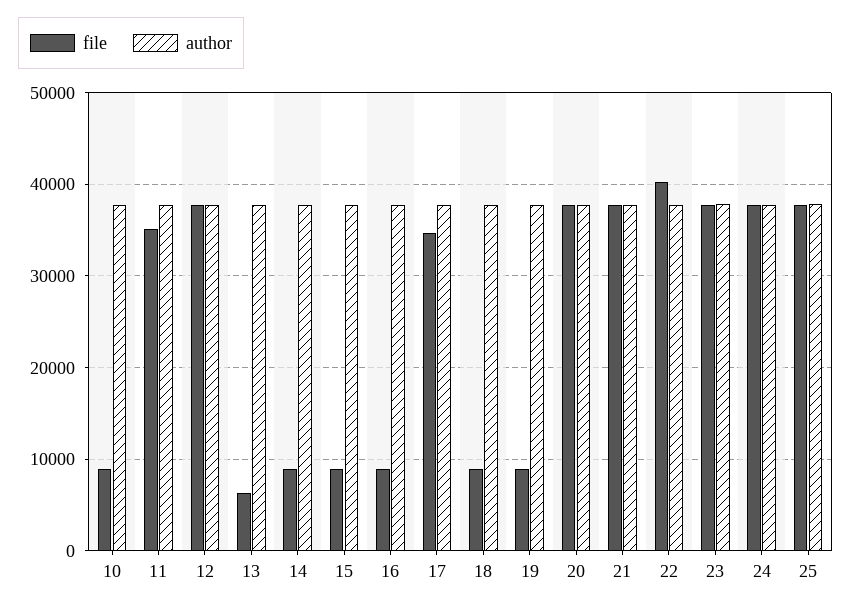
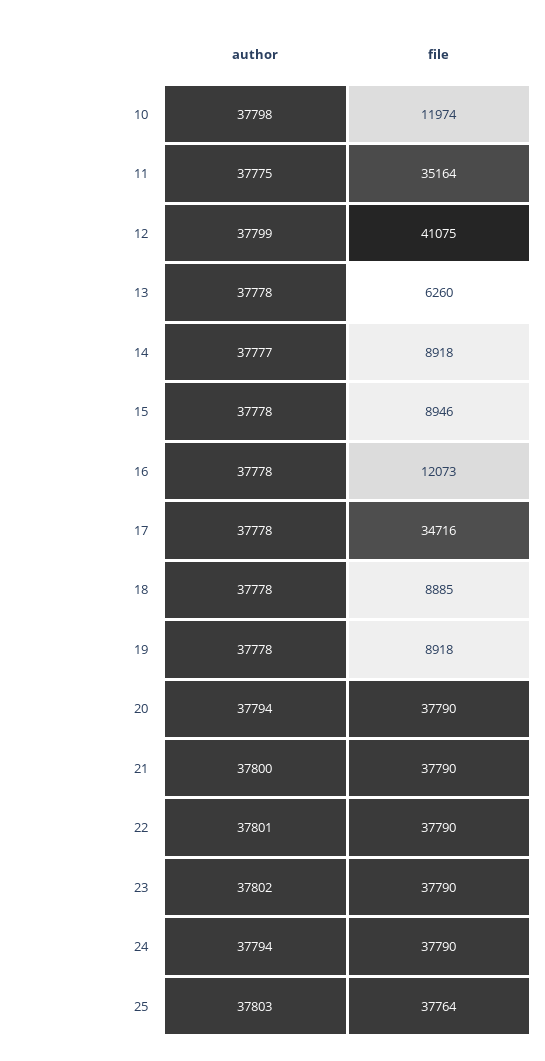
  {
    "file": {
-     "10": 9000,
+     "10": 11974,
      "11": 35164,
-     "12": 38000,
+     "12": 41075,
      "13": 6260,
      "14": 8918,
      "15": 8946,
-     "16": 9000,
+     "16": 12073,
      "17": 34716,
      "18": 8885,
      "19": 8918,
      "20": 37790,
      "21": 37790,
-     "22": 40000,
+     "22": 37790,
      "23": 37790,
      "24": 37790,
      "25": 37764
    },
    "author": {
      "10": 37798,
      "11": 37775,
      "12": 37799,
      "13": 37778,
      "14": 37777,
      "15": 37778,
      "16": 37778,
      "17": 37778,
      "18": 37778,
      "19": 37778,
      "20": 37794,
      "21": 37800,
      "22": 37801,
      "23": 37802,
      "24": 37794,
      "25": 37803
    }
  }

